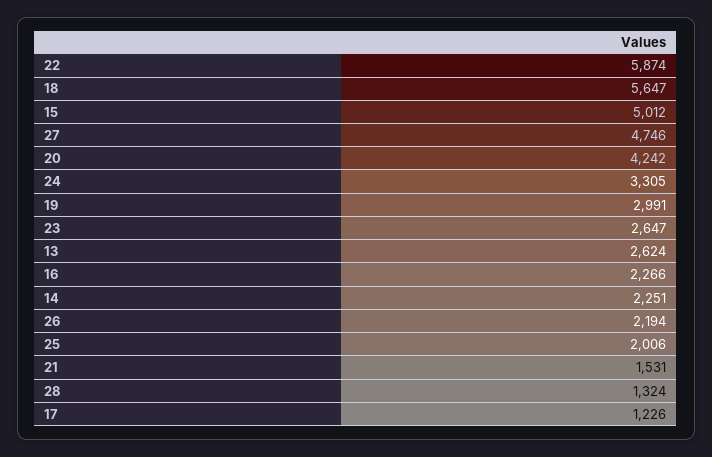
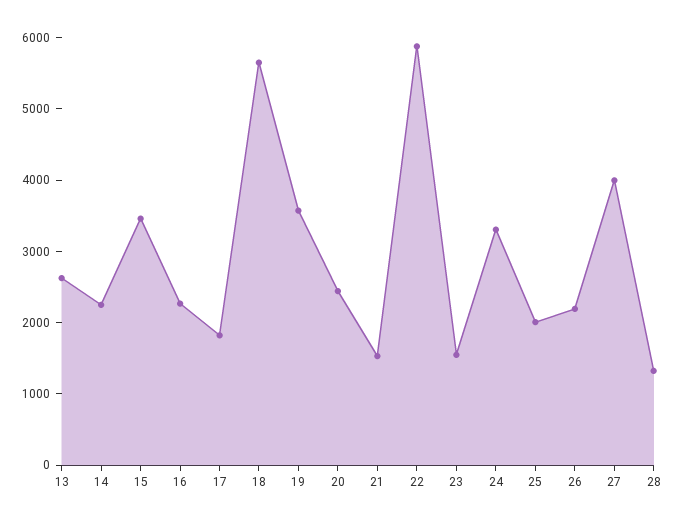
  {
    "22": 5874,
    "18": 5647,
-   "15": 5012,
+   "15": 3400,
-   "27": 4746,
+   "27": 4000,
-   "20": 4242,
+   "20": 2400,
    "24": 3305,
-   "19": 2991,
+   "19": 3600,
-   "23": 2647,
+   "23": 1600,
    "13": 2624,
    "16": 2266,
    "14": 2251,
    "26": 2194,
    "25": 2006,
    "21": 1531,
    "28": 1324,
-   "17": 1226
+   "17": 1800
  }

